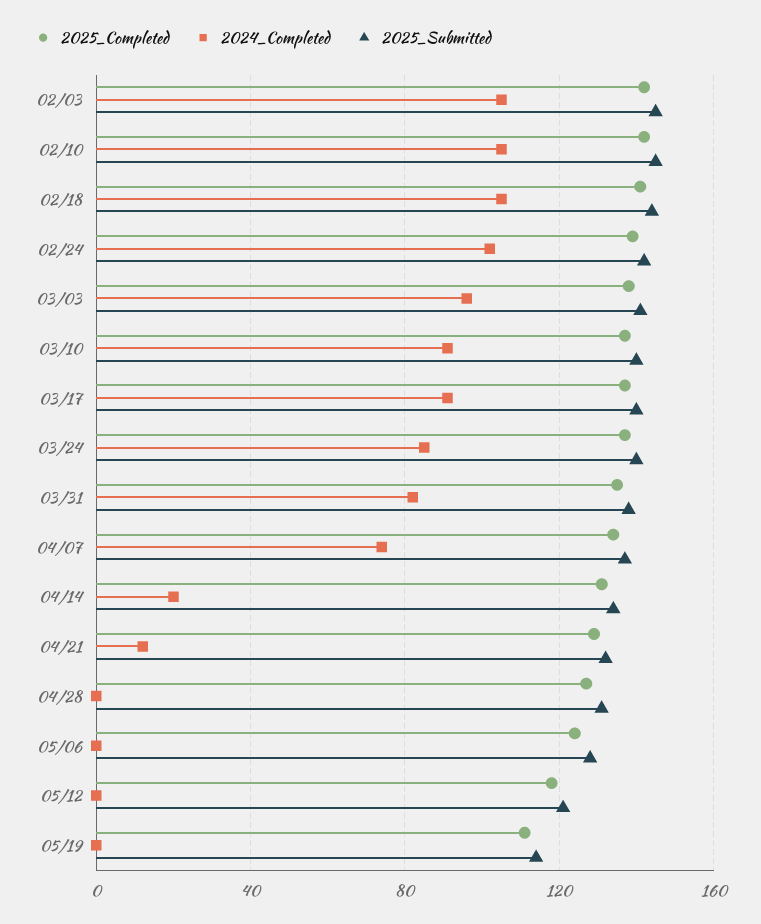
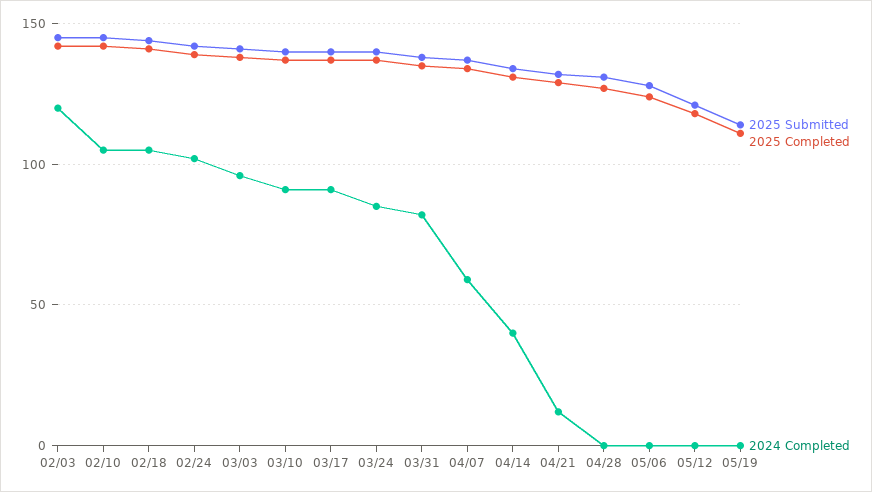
  {
    "2025_Completed": {
      "02/03": 140,
      "02/10": 140,
      "02/18": 140,
      "02/24": 140,
      "03/03": 140,
      "03/10": 135,
      "03/17": 135,
      "03/24": 135,
      "03/31": 135,
      "04/07": 135,
      "04/14": 130,
      "04/21": 130,
      "04/28": 125,
      "05/06": 125,
      "05/12": 120,
      "05/19": 110
    },
    "2024_Completed": {
-     "02/03": 105,
+     "02/03": 120,
      "02/10": 105,
      "02/18": 105,
      "02/24": 100,
      "03/03": 95,
      "03/10": 90,
      "03/17": 90,
      "03/24": 85,
      "03/31": 80,
-     "04/07": 75,
+     "04/07": 60,
-     "04/14": 20,
+     "04/14": 40,
      "04/21": 10,
      "04/28": 0,
      "05/06": 0,
      "05/12": 0,
      "05/19": 0
    },
    "2025_Submitted": {
      "02/03": 145,
      "02/10": 145,
      "02/18": 145,
      "02/24": 140,
      "03/03": 140,
      "03/10": 140,
      "03/17": 140,
      "03/24": 140,
      "03/31": 140,
      "04/07": 135,
      "04/14": 135,
      "04/21": 130,
      "04/28": 130,
      "05/06": 130,
      "05/12": 120,
      "05/19": 115
    }
  }

